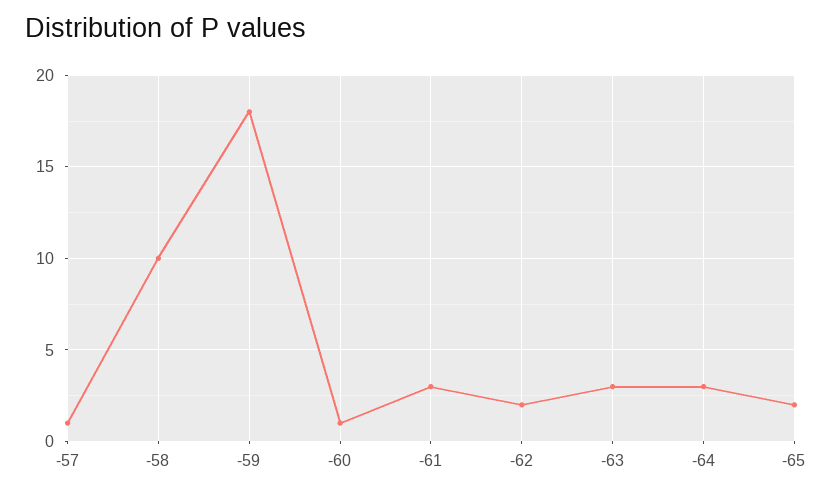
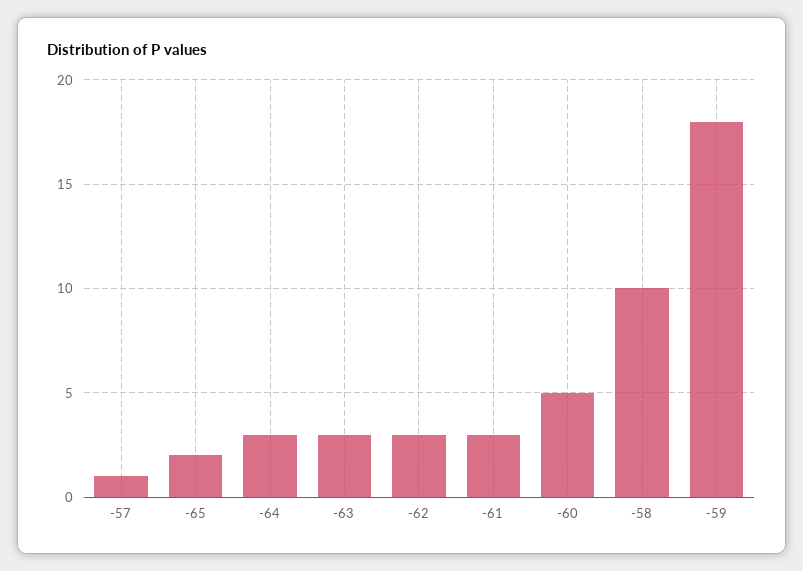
  {
    "-57": 1,
    "-58": 10,
    "-59": 18,
-   "-60": 1,
+   "-60": 5,
    "-61": 3,
-   "-62": 2,
+   "-62": 3,
    "-63": 3,
    "-64": 3,
    "-65": 2
  }

